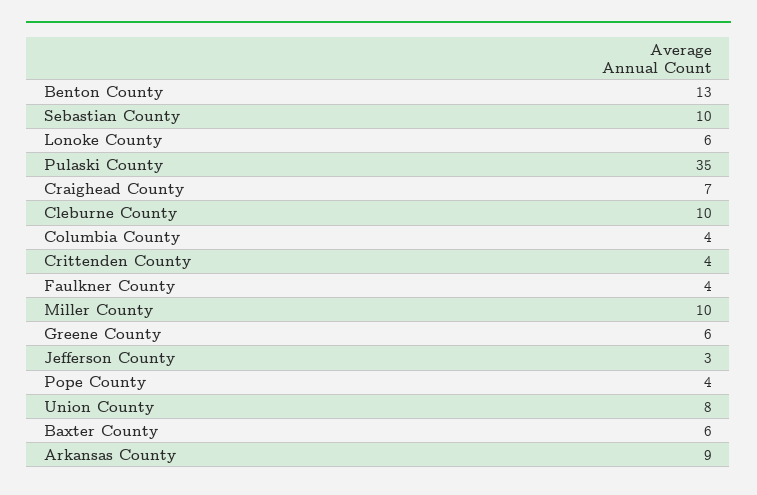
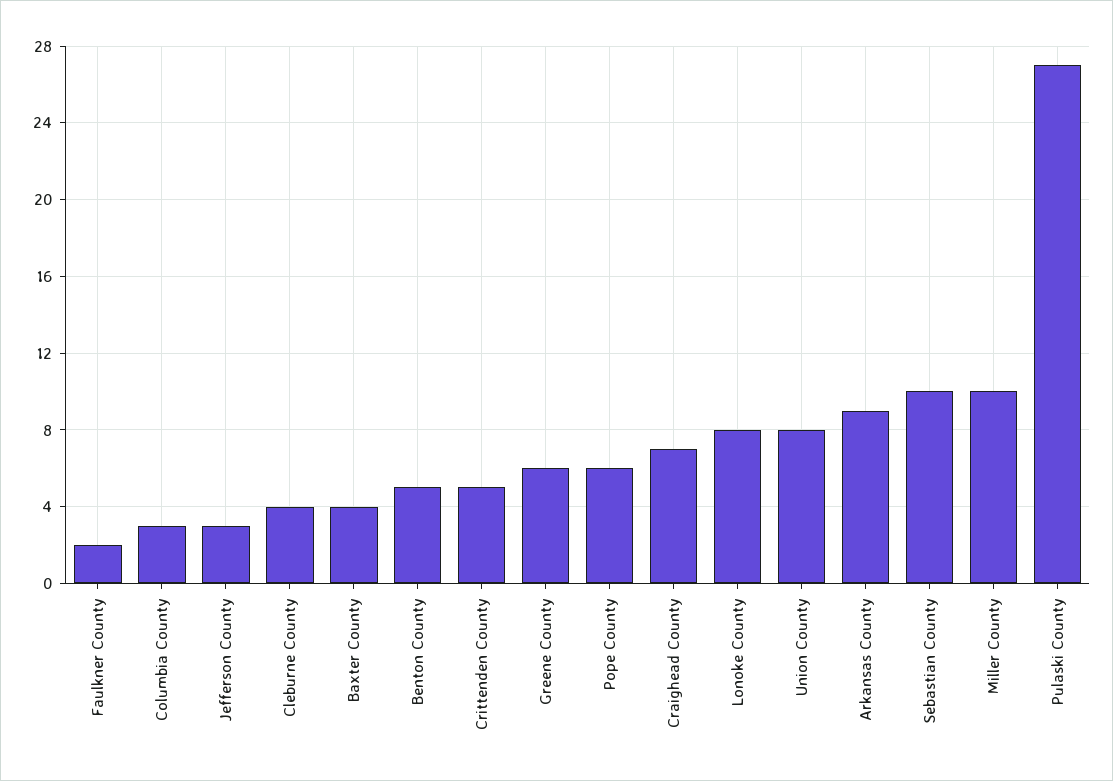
  {
-   "Benton County": 13,
+   "Benton County": 5,
    "Sebastian County": 10,
-   "Lonoke County": 6,
+   "Lonoke County": 8,
-   "Pulaski County": 35,
+   "Pulaski County": 27,
    "Craighead County": 7,
-   "Cleburne County": 10,
+   "Cleburne County": 4,
-   "Columbia County": 4,
+   "Columbia County": 3,
-   "Crittenden County": 4,
+   "Crittenden County": 5,
-   "Faulkner County": 4,
+   "Faulkner County": 2,
    "Miller County": 10,
    "Greene County": 6,
    "Jefferson County": 3,
-   "Pope County": 4,
+   "Pope County": 6,
    "Union County": 8,
-   "Baxter County": 6,
+   "Baxter County": 4,
    "Arkansas County": 9
  }

